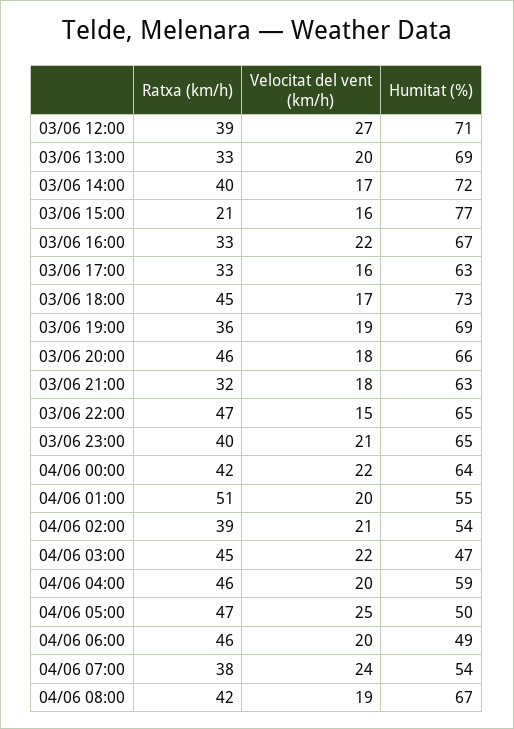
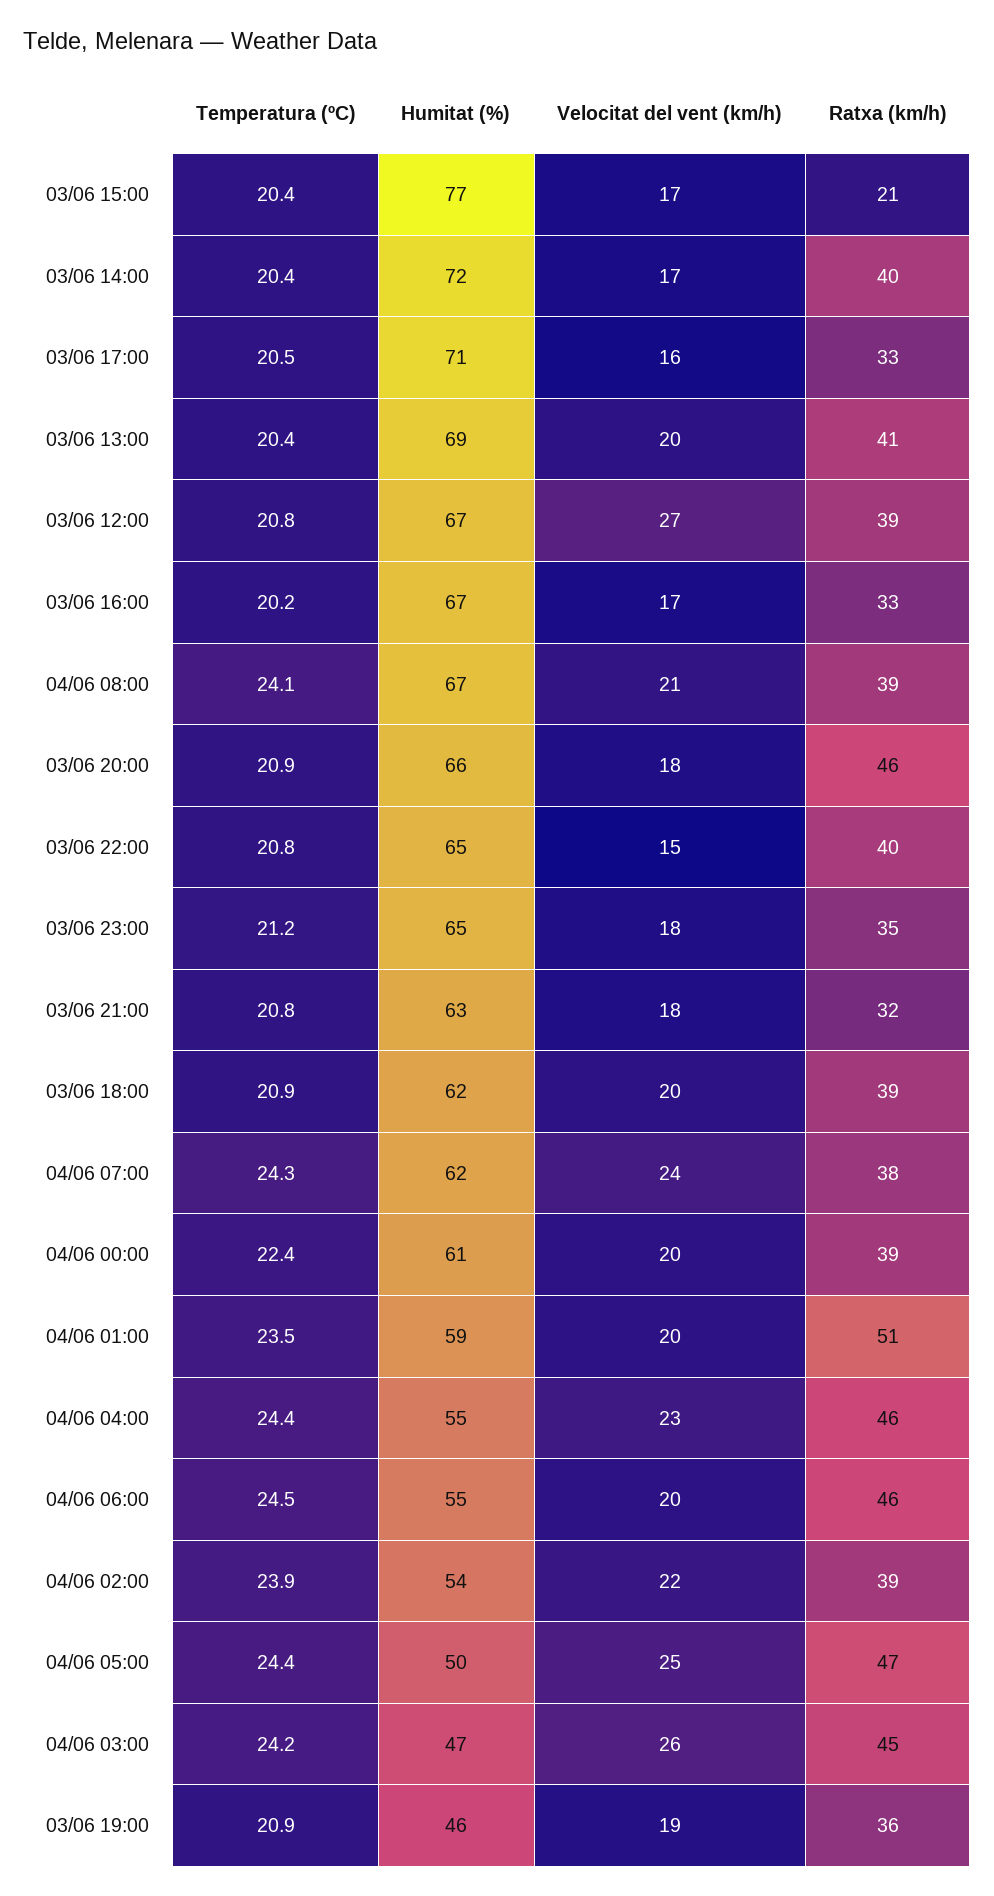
  {
    "Ratxa (km/h)": {
      "03/06 12:00": 39,
-     "03/06 13:00": 33,
+     "03/06 13:00": 41,
      "03/06 14:00": 40,
      "03/06 15:00": 21,
      "03/06 16:00": 33,
      "03/06 17:00": 33,
-     "03/06 18:00": 45,
+     "03/06 18:00": 39,
      "03/06 19:00": 36,
      "03/06 20:00": 46,
      "03/06 21:00": 32,
-     "03/06 22:00": 47,
+     "03/06 22:00": 40,
-     "03/06 23:00": 40,
+     "03/06 23:00": 35,
-     "04/06 00:00": 42,
+     "04/06 00:00": 39,
      "04/06 01:00": 51,
      "04/06 02:00": 39,
      "04/06 03:00": 45,
      "04/06 04:00": 46,
      "04/06 05:00": 47,
      "04/06 06:00": 46,
      "04/06 07:00": 38,
-     "04/06 08:00": 42
+     "04/06 08:00": 39
    },
    "Velocitat del vent (km/h)": {
      "03/06 12:00": 27,
      "03/06 13:00": 20,
      "03/06 14:00": 17,
-     "03/06 15:00": 16,
+     "03/06 15:00": 17,
-     "03/06 16:00": 22,
+     "03/06 16:00": 17,
      "03/06 17:00": 16,
-     "03/06 18:00": 17,
+     "03/06 18:00": 20,
      "03/06 19:00": 19,
      "03/06 20:00": 18,
      "03/06 21:00": 18,
      "03/06 22:00": 15,
-     "03/06 23:00": 21,
+     "03/06 23:00": 18,
-     "04/06 00:00": 22,
+     "04/06 00:00": 20,
      "04/06 01:00": 20,
-     "04/06 02:00": 21,
+     "04/06 02:00": 22,
-     "04/06 03:00": 22,
+     "04/06 03:00": 26,
-     "04/06 04:00": 20,
+     "04/06 04:00": 23,
      "04/06 05:00": 25,
      "04/06 06:00": 20,
      "04/06 07:00": 24,
-     "04/06 08:00": 19
+     "04/06 08:00": 21
    },
    "Humitat (%)": {
-     "03/06 12:00": 71,
+     "03/06 12:00": 67,
      "03/06 13:00": 69,
      "03/06 14:00": 72,
      "03/06 15:00": 77,
      "03/06 16:00": 67,
-     "03/06 17:00": 63,
+     "03/06 17:00": 71,
-     "03/06 18:00": 73,
+     "03/06 18:00": 62,
-     "03/06 19:00": 69,
+     "03/06 19:00": 46,
      "03/06 20:00": 66,
      "03/06 21:00": 63,
      "03/06 22:00": 65,
      "03/06 23:00": 65,
-     "04/06 00:00": 64,
+     "04/06 00:00": 61,
-     "04/06 01:00": 55,
+     "04/06 01:00": 59,
      "04/06 02:00": 54,
      "04/06 03:00": 47,
-     "04/06 04:00": 59,
+     "04/06 04:00": 55,
      "04/06 05:00": 50,
-     "04/06 06:00": 49,
+     "04/06 06:00": 55,
-     "04/06 07:00": 54,
+     "04/06 07:00": 62,
      "04/06 08:00": 67
-   }
+   },
+   "Temperatura (ºC)": {
+     "03/06 15:00": 20.4,
+     "03/06 14:00": 20.4,
+     "03/06 17:00": 20.5,
+     "03/06 13:00": 20.4,
+     "03/06 12:00": 20.8,
+     "03/06 16:00": 20.2,
+     "04/06 08:00": 24.1,
+     "03/06 20:00": 20.9,
+     "03/06 22:00": 20.8,
+     "03/06 23:00": 21.2,
+     "03/06 21:00": 20.8,
+     "03/06 18:00": 20.9,
+     "04/06 07:00": 24.3,
+     "04/06 00:00": 22.4,
+     "04/06 01:00": 23.5,
+     "04/06 04:00": 24.4,
+     "04/06 06:00": 24.5,
+     "04/06 02:00": 23.9,
+     "04/06 05:00": 24.4,
+     "04/06 03:00": 24.2,
+     "03/06 19:00": 20.9
+   }
  }

